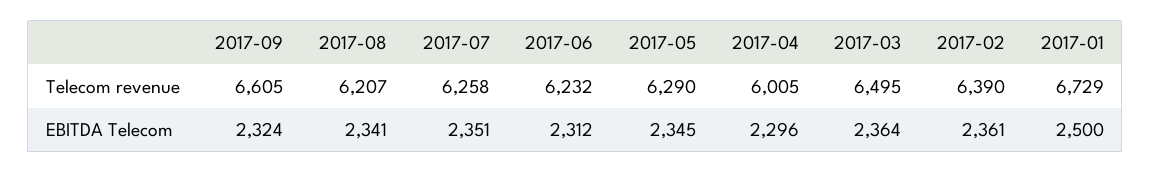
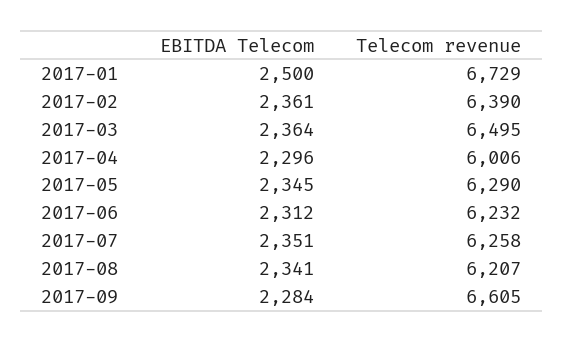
  {
    "2017-09": {
      "Telecom revenue": 6605,
-     "EBITDA Telecom": 2324
+     "EBITDA Telecom": 2284
    },
    "2017-08": {
      "Telecom revenue": 6207,
      "EBITDA Telecom": 2341
    },
    "2017-07": {
      "Telecom revenue": 6258,
      "EBITDA Telecom": 2351
    },
    "2017-06": {
      "Telecom revenue": 6232,
      "EBITDA Telecom": 2312
    },
    "2017-05": {
      "Telecom revenue": 6290,
      "EBITDA Telecom": 2345
    },
    "2017-04": {
-     "Telecom revenue": 6005,
+     "Telecom revenue": 6006,
      "EBITDA Telecom": 2296
    },
    "2017-03": {
      "Telecom revenue": 6495,
      "EBITDA Telecom": 2364
    },
    "2017-02": {
      "Telecom revenue": 6390,
      "EBITDA Telecom": 2361
    },
    "2017-01": {
      "Telecom revenue": 6729,
      "EBITDA Telecom": 2500
    }
  }

